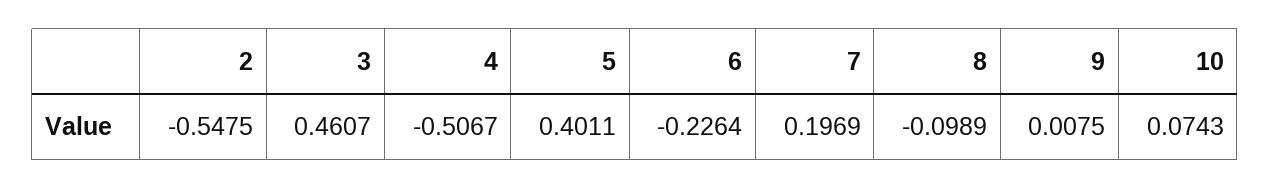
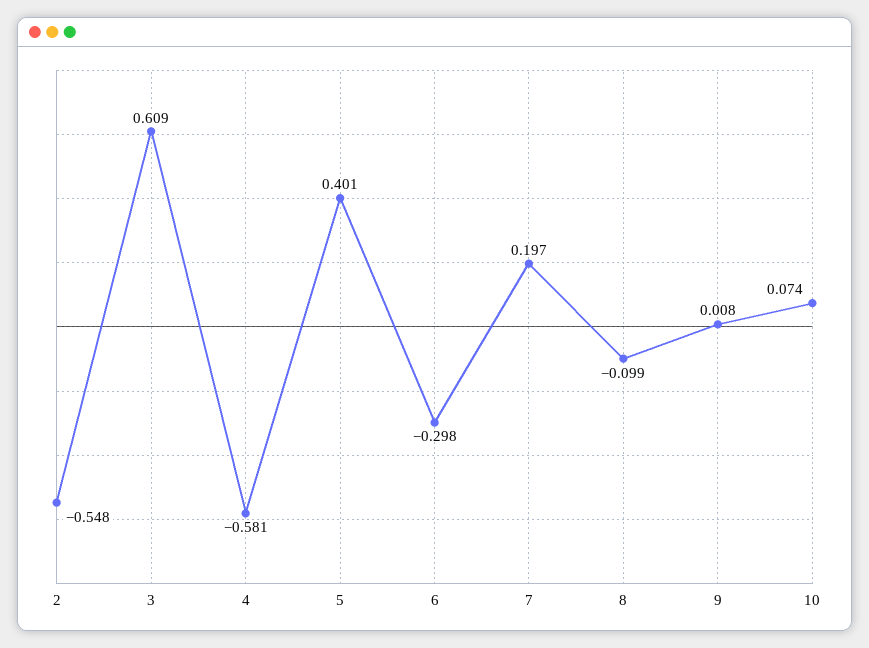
  {
    "2": -0.5475,
-   "3": 0.4607,
+   "3": 0.609,
-   "4": -0.5067,
+   "4": -0.581,
    "5": 0.4011,
-   "6": -0.2264,
+   "6": -0.298,
    "7": 0.1969,
    "8": -0.0989,
    "9": 0.0075,
    "10": 0.0743
  }

